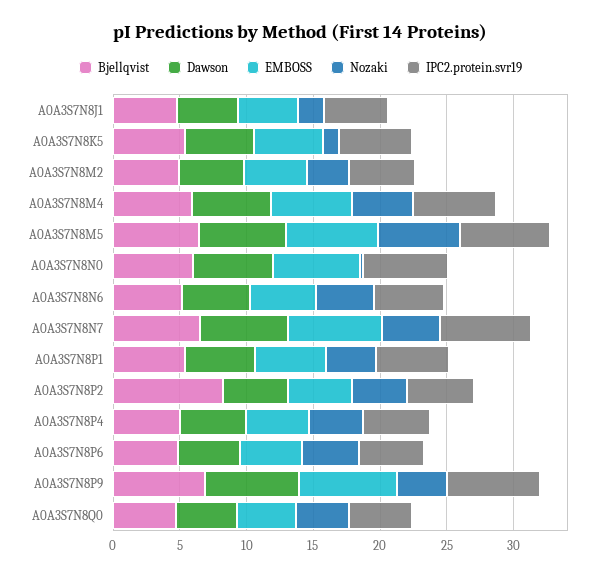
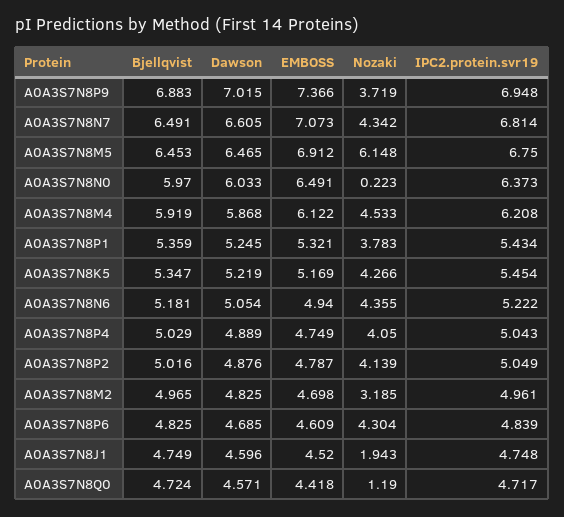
  {
    "Bjellqvist": {
      "A0A3S7N8J1": 4.749,
      "A0A3S7N8K5": 5.347,
      "A0A3S7N8M2": 4.965,
      "A0A3S7N8M4": 5.919,
      "A0A3S7N8M5": 6.453,
      "A0A3S7N8N0": 5.97,
      "A0A3S7N8N6": 5.181,
      "A0A3S7N8N7": 6.491,
      "A0A3S7N8P1": 5.359,
-     "A0A3S7N8P2": 8,
+     "A0A3S7N8P2": 5.016,
      "A0A3S7N8P4": 5.029,
      "A0A3S7N8P6": 4.825,
      "A0A3S7N8P9": 6.883,
      "A0A3S7N8Q0": 4.724
    },
    "Dawson": {
      "A0A3S7N8J1": 4.596,
      "A0A3S7N8K5": 5.219,
      "A0A3S7N8M2": 4.825,
      "A0A3S7N8M4": 5.868,
      "A0A3S7N8M5": 6.465,
      "A0A3S7N8N0": 6.033,
      "A0A3S7N8N6": 5.054,
      "A0A3S7N8N7": 6.605,
      "A0A3S7N8P1": 5.245,
      "A0A3S7N8P2": 4.876,
      "A0A3S7N8P4": 4.889,
      "A0A3S7N8P6": 4.685,
      "A0A3S7N8P9": 7.015,
      "A0A3S7N8Q0": 4.571
    },
    "EMBOSS": {
      "A0A3S7N8J1": 4.52,
      "A0A3S7N8K5": 5.169,
      "A0A3S7N8M2": 4.698,
      "A0A3S7N8M4": 6.122,
      "A0A3S7N8M5": 6.912,
      "A0A3S7N8N0": 6.491,
      "A0A3S7N8N6": 4.94,
      "A0A3S7N8N7": 7.073,
      "A0A3S7N8P1": 5.321,
      "A0A3S7N8P2": 4.787,
      "A0A3S7N8P4": 4.749,
      "A0A3S7N8P6": 4.609,
      "A0A3S7N8P9": 7.366,
      "A0A3S7N8Q0": 4.418
    },
    "Nozaki": {
      "A0A3S7N8J1": 1.943,
-     "A0A3S7N8K5": 1,
+     "A0A3S7N8K5": 4.266,
      "A0A3S7N8M2": 3.185,
      "A0A3S7N8M4": 4.533,
      "A0A3S7N8M5": 6.148,
      "A0A3S7N8N0": 0.223,
      "A0A3S7N8N6": 4.355,
      "A0A3S7N8N7": 4.342,
      "A0A3S7N8P1": 3.783,
      "A0A3S7N8P2": 4.139,
      "A0A3S7N8P4": 4.05,
      "A0A3S7N8P6": 4.304,
      "A0A3S7N8P9": 3.719,
-     "A0A3S7N8Q0": 4
+     "A0A3S7N8Q0": 1.19
    },
    "IPC2.protein.svr19": {
      "A0A3S7N8J1": 4.748,
      "A0A3S7N8K5": 5.454,
      "A0A3S7N8M2": 4.961,
      "A0A3S7N8M4": 6.208,
      "A0A3S7N8M5": 6.75,
      "A0A3S7N8N0": 6.373,
      "A0A3S7N8N6": 5.222,
      "A0A3S7N8N7": 6.814,
      "A0A3S7N8P1": 5.434,
      "A0A3S7N8P2": 5.049,
      "A0A3S7N8P4": 5.043,
      "A0A3S7N8P6": 4.839,
      "A0A3S7N8P9": 6.948,
      "A0A3S7N8Q0": 4.717
    }
  }

